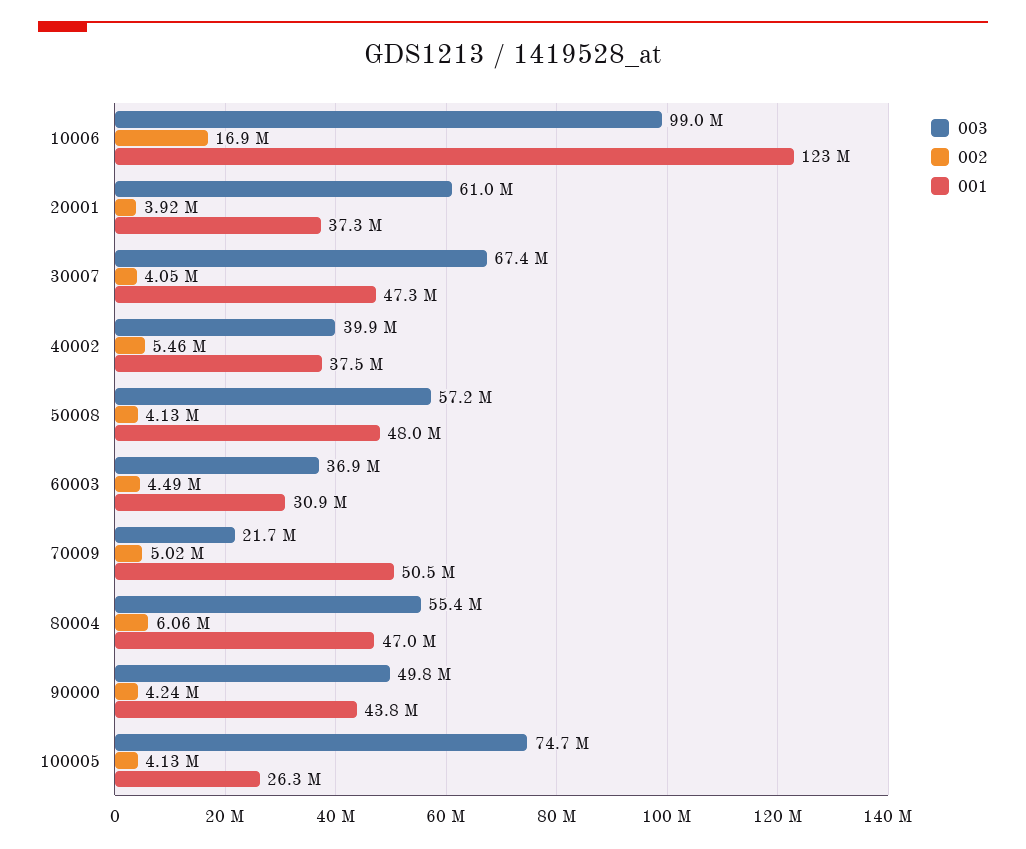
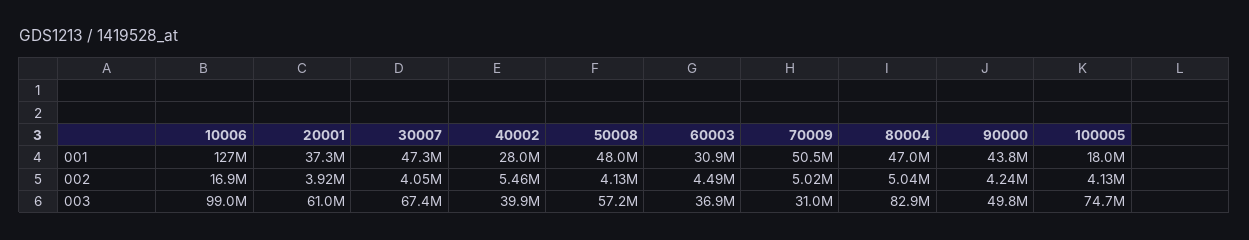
  {
    "003": {
      "10006": 99000000,
      "20001": 61000000,
      "30007": 67400000,
      "40002": 39900000,
      "50008": 57200000,
      "60003": 36900000,
-     "70009": 21700000,
+     "70009": 31000000,
-     "80004": 55400000,
+     "80004": 82900000,
      "90000": 49800000,
      "100005": 74700000
    },
    "002": {
      "10006": 16900000,
      "20001": 3920000,
      "30007": 4050000,
      "40002": 5460000,
      "50008": 4130000,
      "60003": 4490000,
      "70009": 5020000,
-     "80004": 6060000,
+     "80004": 5040000,
      "90000": 4240000,
      "100005": 4130000
    },
    "001": {
-     "10006": 123000000,
+     "10006": 127000000,
      "20001": 37300000,
      "30007": 47300000,
-     "40002": 37500000,
+     "40002": 28000000,
      "50008": 48000000,
      "60003": 30900000,
      "70009": 50500000,
      "80004": 47000000,
      "90000": 43800000,
-     "100005": 26300000
+     "100005": 18000000
    }
  }

